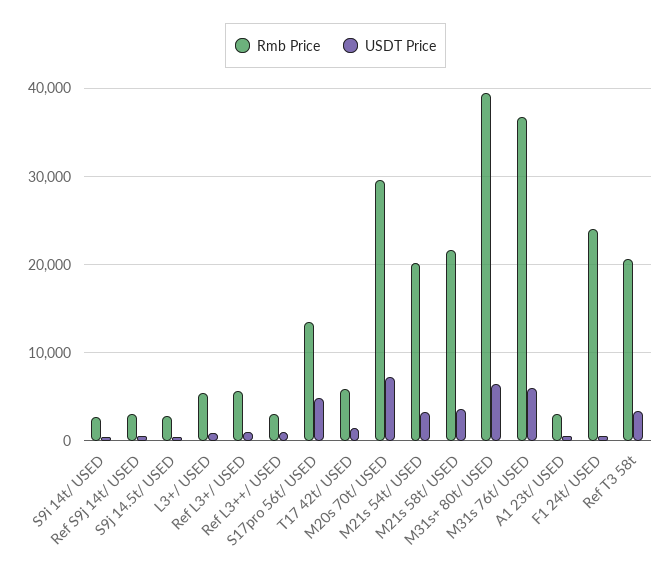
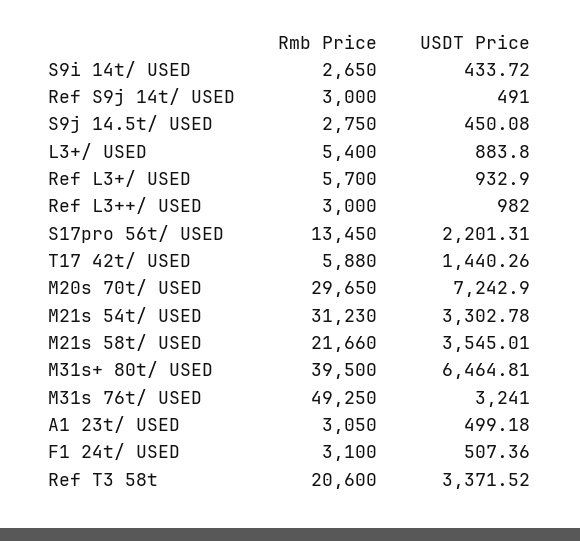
  {
    "Rmb Price": {
      "S9i 14t/ USED": 2650,
      "Ref S9j 14t/ USED": 3000,
      "S9j 14.5t/ USED": 2750,
      "L3+/ USED": 5400,
      "Ref L3+/ USED": 5700,
      "Ref L3++/ USED": 3000,
      "S17pro 56t/ USED": 13450,
      "T17 42t/ USED": 5880,
      "M20s 70t/ USED": 29650,
-     "M21s 54t/ USED": 20000,
+     "M21s 54t/ USED": 31230,
      "M21s 58t/ USED": 21660,
      "M31s+ 80t/ USED": 39500,
-     "M31s 76t/ USED": 37000,
+     "M31s 76t/ USED": 49250,
      "A1 23t/ USED": 3050,
-     "F1 24t/ USED": 24000,
+     "F1 24t/ USED": 3100,
      "Ref T3 58t": 20600
    },
    "USDT Price": {
      "S9i 14t/ USED": 433.72,
      "Ref S9j 14t/ USED": 491,
      "S9j 14.5t/ USED": 450.08,
      "L3+/ USED": 883.8,
      "Ref L3+/ USED": 932.9,
      "Ref L3++/ USED": 982,
-     "S17pro 56t/ USED": 5000,
+     "S17pro 56t/ USED": 2201.31,
      "T17 42t/ USED": 1440.26,
      "M20s 70t/ USED": 7242.9,
      "M21s 54t/ USED": 3302.78,
      "M21s 58t/ USED": 3545.01,
      "M31s+ 80t/ USED": 6464.81,
-     "M31s 76t/ USED": 6000,
+     "M31s 76t/ USED": 3241,
      "A1 23t/ USED": 499.18,
      "F1 24t/ USED": 507.36,
      "Ref T3 58t": 3371.52
    }
  }

